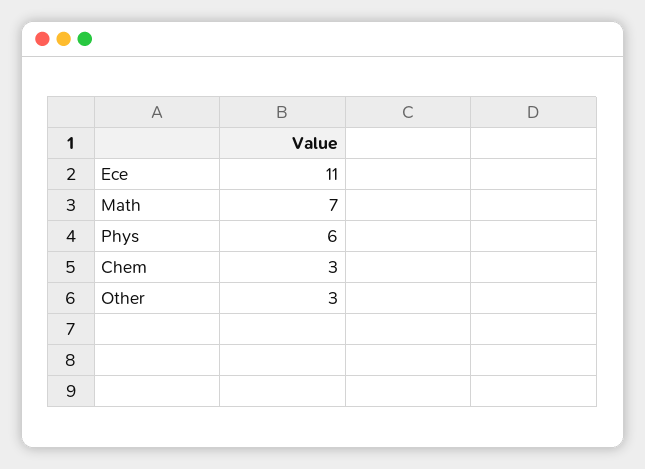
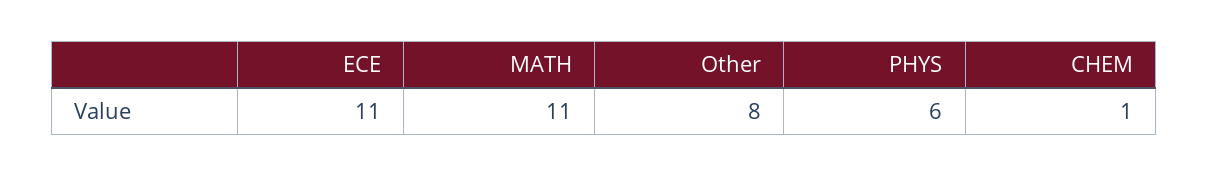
  {
    "Ece": 11,
-   "Math": 7,
+   "Math": 11,
    "Phys": 6,
-   "Chem": 3,
+   "Chem": 1,
-   "Other": 3
+   "Other": 8
  }

